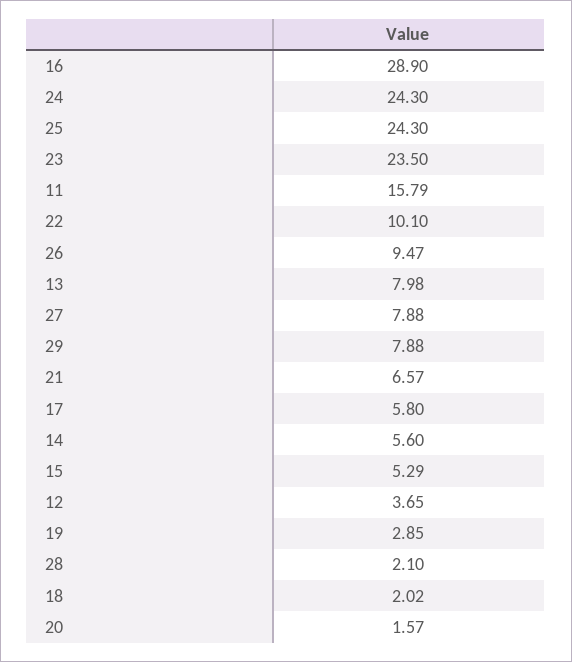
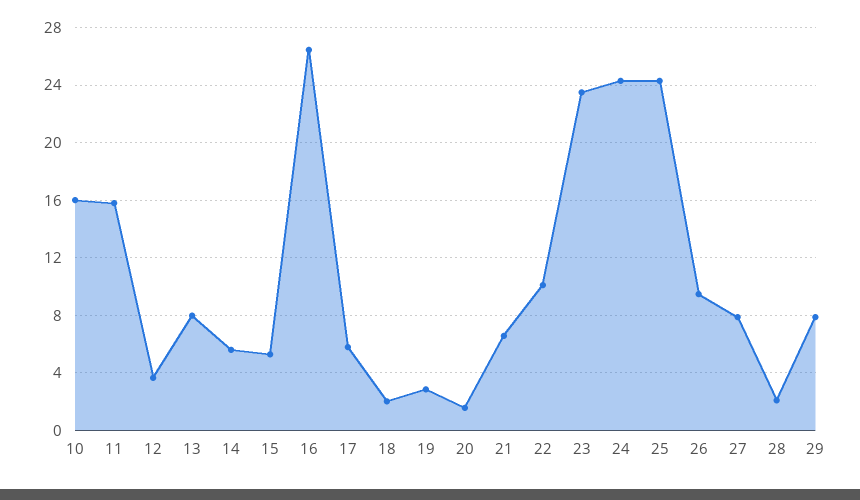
  {
-   "16": 28.9,
+   "16": 26.5,
    "24": 24.3,
    "25": 24.3,
    "23": 23.5,
    "11": 15.79,
    "22": 10.1,
    "26": 9.47,
    "13": 7.98,
    "27": 7.88,
    "29": 7.88,
    "21": 6.57,
    "17": 5.8,
    "14": 5.6,
    "15": 5.29,
    "12": 3.65,
    "19": 2.85,
    "28": 2.1,
    "18": 2.02,
-   "20": 1.57
+   "20": 1.57,
+   "10": 16
  }

